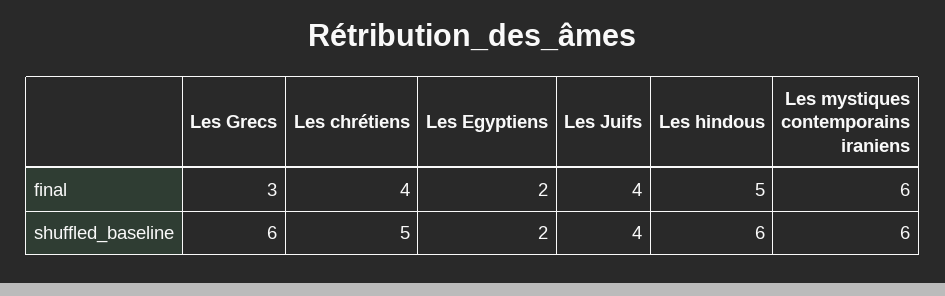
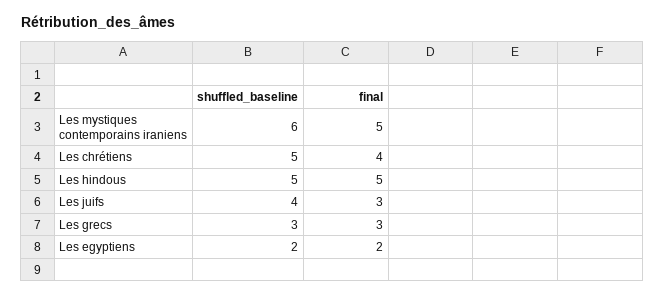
  {
    "Les Grecs": {
      "final": 3,
-     "shuffled_baseline": 6
+     "shuffled_baseline": 3
    },
    "Les chrétiens": {
      "final": 4,
      "shuffled_baseline": 5
    },
    "Les Egyptiens": {
      "final": 2,
      "shuffled_baseline": 2
    },
    "Les Juifs": {
-     "final": 4,
+     "final": 3,
      "shuffled_baseline": 4
    },
    "Les hindous": {
      "final": 5,
-     "shuffled_baseline": 6
+     "shuffled_baseline": 5
    },
    "Les mystiques contemporains iraniens": {
-     "final": 6,
+     "final": 5,
      "shuffled_baseline": 6
    }
  }

